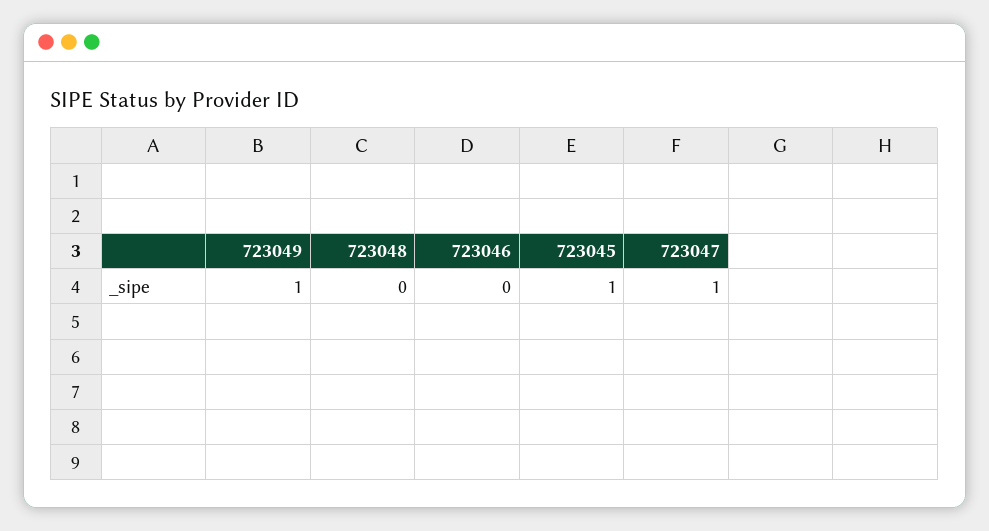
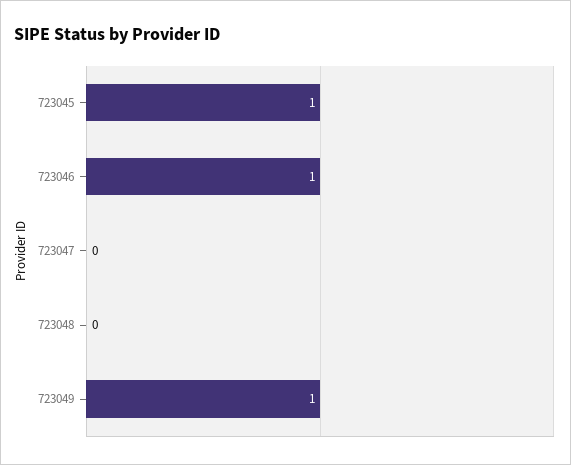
  {
    "723049": 1,
    "723048": 0,
-   "723046": 0,
+   "723046": 1,
    "723045": 1,
-   "723047": 1
+   "723047": 0
  }

